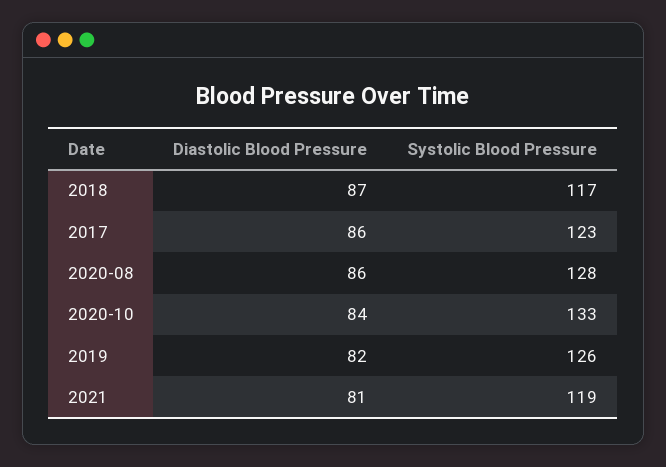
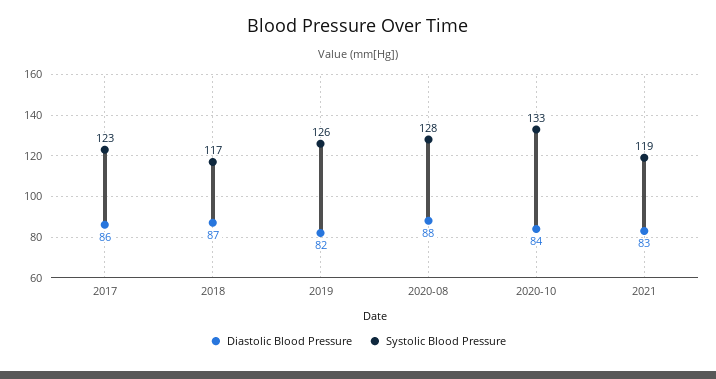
  {
    "Diastolic Blood Pressure": {
      "2018": 87,
      "2017": 86,
-     "2020-08": 86,
+     "2020-08": 88,
      "2020-10": 84,
      "2019": 82,
-     "2021": 81
+     "2021": 83
    },
    "Systolic Blood Pressure": {
      "2018": 117,
      "2017": 123,
      "2020-08": 128,
      "2020-10": 133,
      "2019": 126,
      "2021": 119
    }
  }

